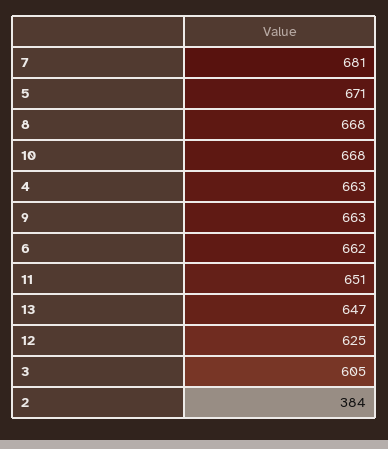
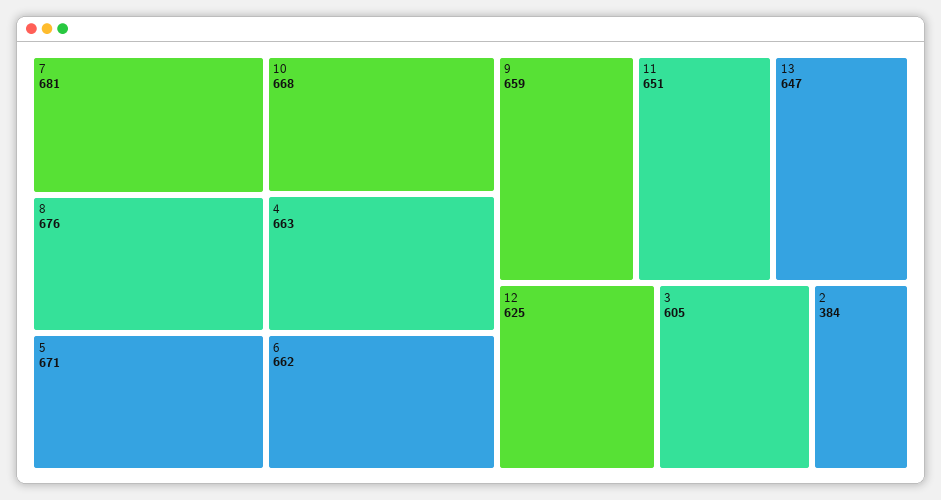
  {
    "7": 681,
    "5": 671,
-   "8": 668,
+   "8": 676,
    "10": 668,
    "4": 663,
-   "9": 663,
+   "9": 659,
    "6": 662,
    "11": 651,
    "13": 647,
    "12": 625,
    "3": 605,
    "2": 384
  }

